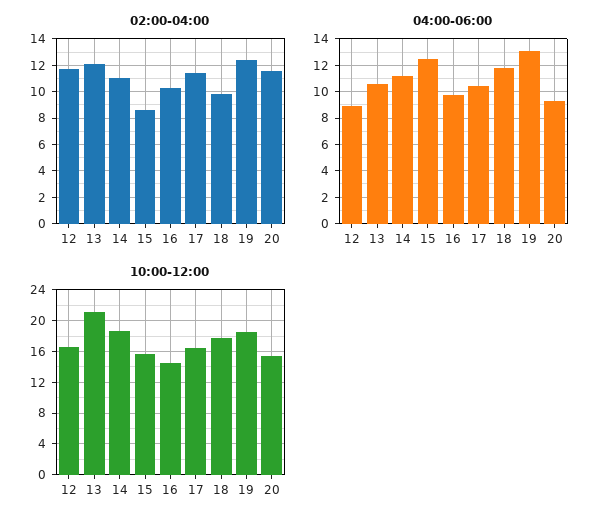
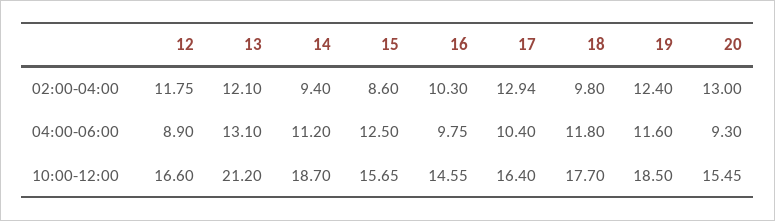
  {
    "02:00-04:00": {
      "12": 11.75,
      "13": 12.1,
-     "14": 11,
+     "14": 9.4,
      "15": 8.6,
      "16": 10.3,
-     "17": 11.5,
+     "17": 12.94,
      "18": 9.8,
      "19": 12.4,
-     "20": 11.5
+     "20": 13
    },
    "04:00-06:00": {
      "12": 8.9,
-     "13": 10.5,
+     "13": 13.1,
      "14": 11.2,
      "15": 12.5,
      "16": 9.75,
      "17": 10.4,
      "18": 11.8,
-     "19": 13,
+     "19": 11.6,
      "20": 9.3
    },
    "10:00-12:00": {
      "12": 16.6,
      "13": 21.2,
      "14": 18.7,
      "15": 15.65,
      "16": 14.55,
      "17": 16.4,
      "18": 17.7,
      "19": 18.5,
      "20": 15.45
    }
  }

